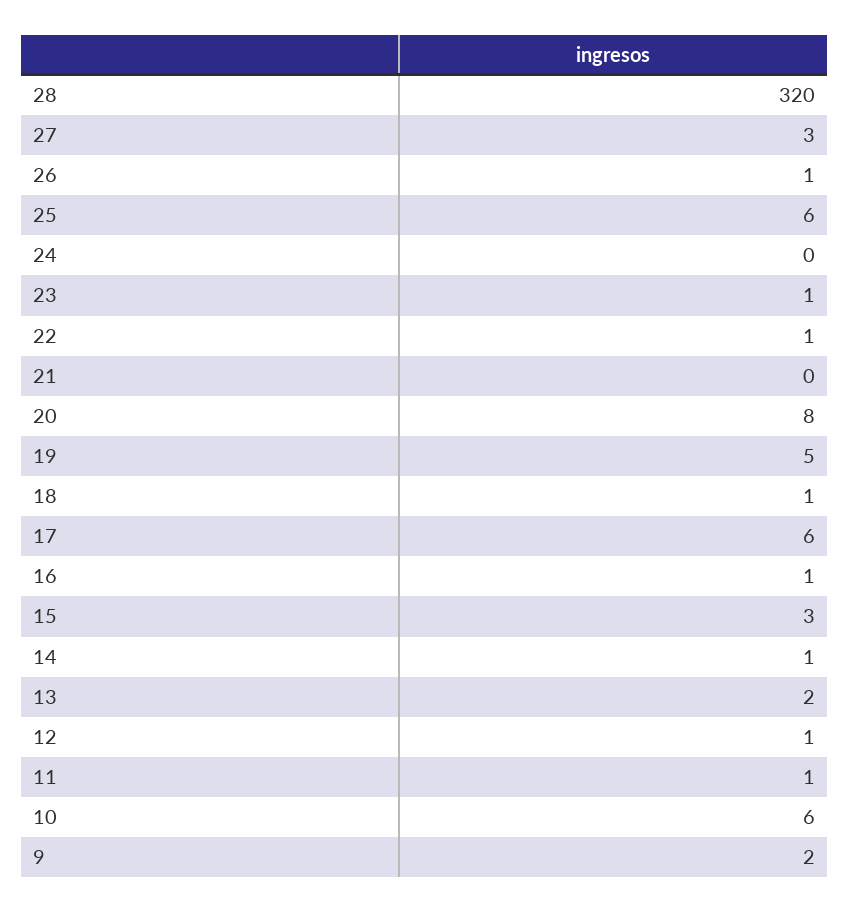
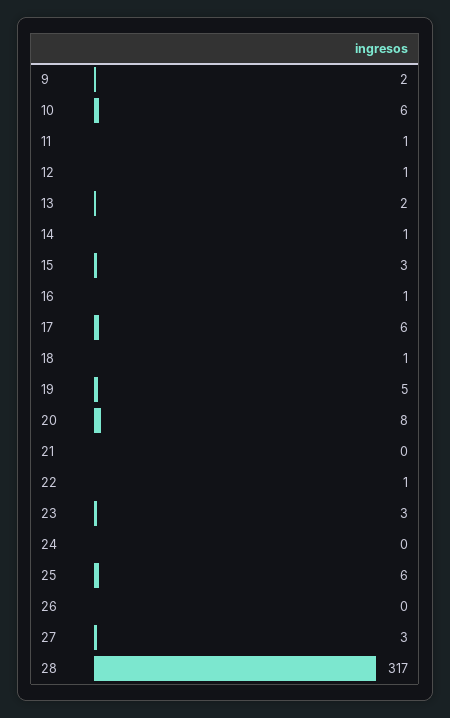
  {
-   "28": 320,
+   "28": 317,
    "27": 3,
-   "26": 1,
+   "26": 0,
    "25": 6,
    "24": 0,
-   "23": 1,
+   "23": 3,
    "22": 1,
    "21": 0,
    "20": 8,
    "19": 5,
    "18": 1,
    "17": 6,
    "16": 1,
    "15": 3,
    "14": 1,
    "13": 2,
    "12": 1,
    "11": 1,
    "10": 6,
    "9": 2
  }

